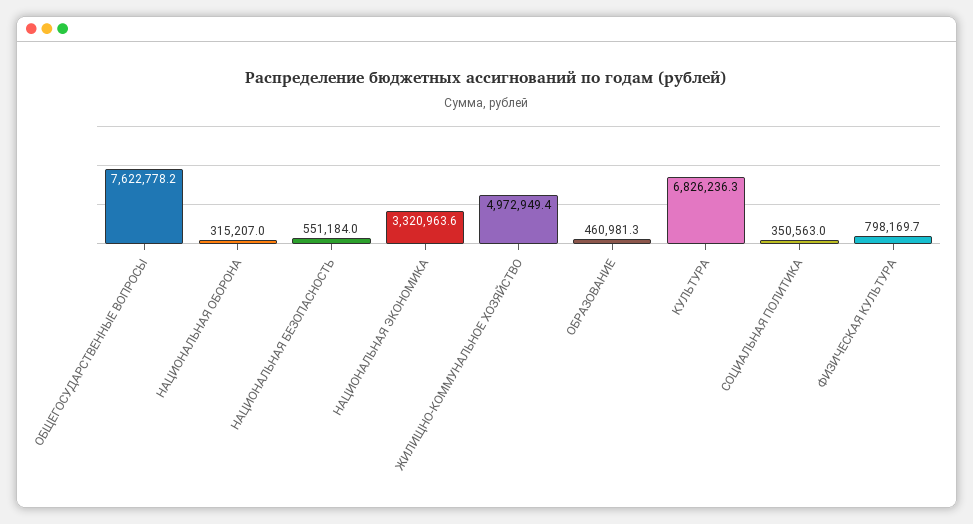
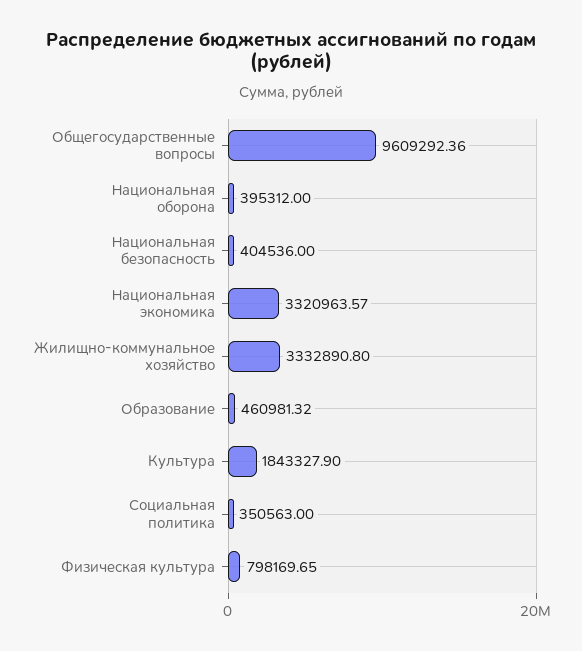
  {
-   "ОБЩЕГОСУДАРСТВЕННЫЕ ВОПРОСЫ": 7622778.2,
+   "ОБЩЕГОСУДАРСТВЕННЫЕ ВОПРОСЫ": 9609292.36,
-   "НАЦИОНАЛЬНАЯ ОБОРОНА": 315207,
+   "НАЦИОНАЛЬНАЯ ОБОРОНА": 395312,
-   "НАЦИОНАЛЬНАЯ БЕЗОПАСНОСТЬ": 551184,
+   "НАЦИОНАЛЬНАЯ БЕЗОПАСНОСТЬ": 404536,
    "НАЦИОНАЛЬНАЯ ЭКОНОМИКА": 3320963.57,
-   "ЖИЛИЩНО-КОММУНАЛЬНОЕ ХОЗЯЙСТВО": 4972949.4,
+   "ЖИЛИЩНО-КОММУНАЛЬНОЕ ХОЗЯЙСТВО": 3332890.8,
    "ОБРАЗОВАНИЕ": 460981.32,
-   "КУЛЬТУРА": 6826236.3,
+   "КУЛЬТУРА": 1843327.9,
    "СОЦИАЛЬНАЯ ПОЛИТИКА": 350563,
    "ФИЗИЧЕСКАЯ КУЛЬТУРА": 798169.65
  }

